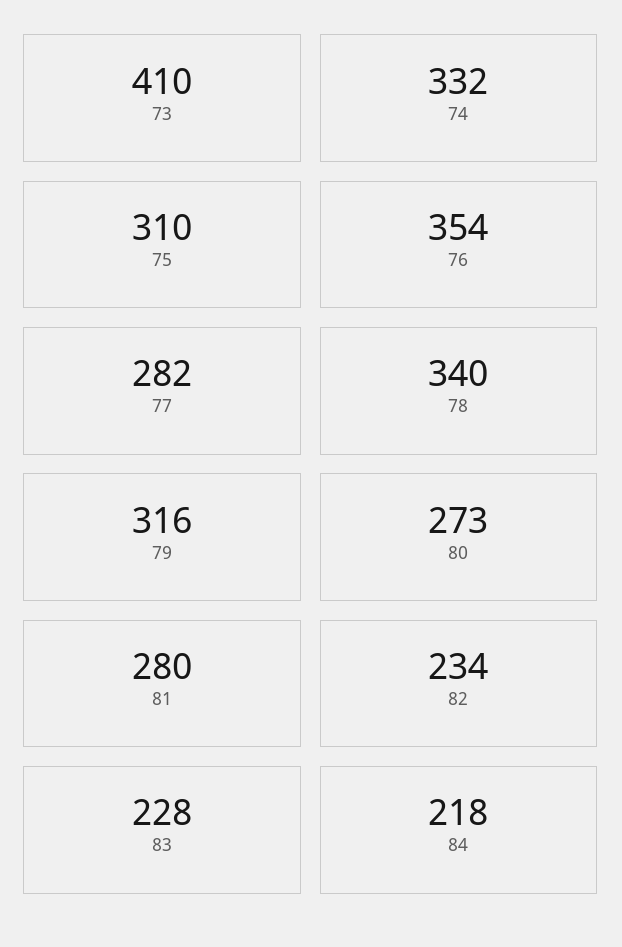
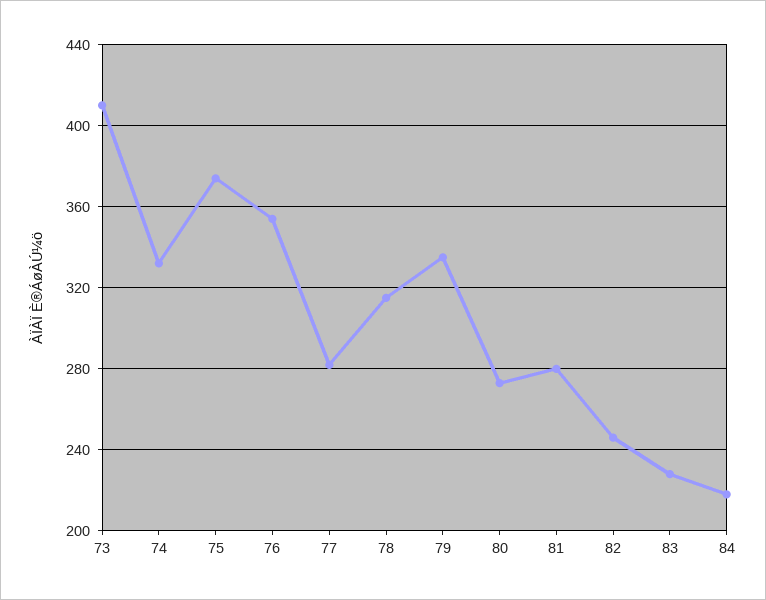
  {
    "73": 410,
    "74": 332,
-   "75": 310,
+   "75": 375,
    "76": 354,
    "77": 282,
-   "78": 340,
+   "78": 315,
-   "79": 316,
+   "79": 335,
    "80": 273,
    "81": 280,
-   "82": 234,
+   "82": 245,
    "83": 228,
    "84": 218
  }

